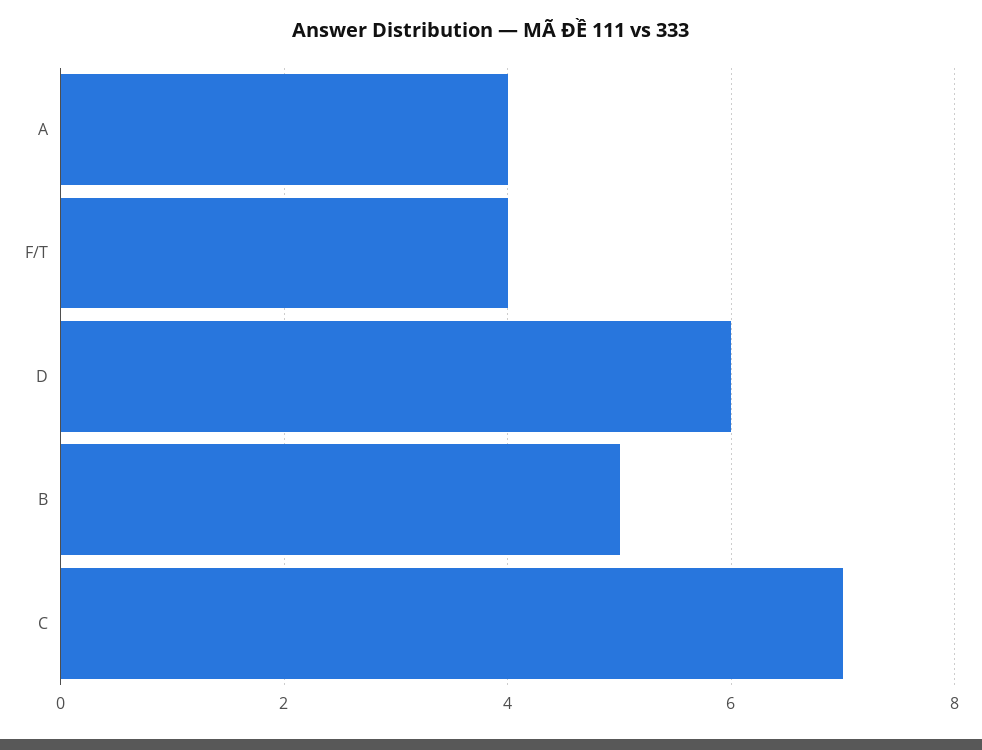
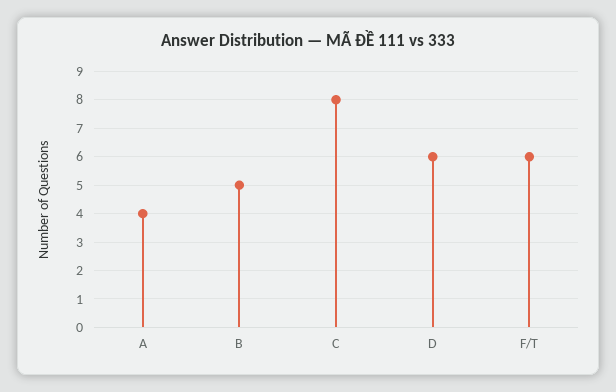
  {
    "A": 4,
-   "F/T": 4,
+   "F/T": 6,
    "D": 6,
    "B": 5,
-   "C": 7
+   "C": 8
  }

